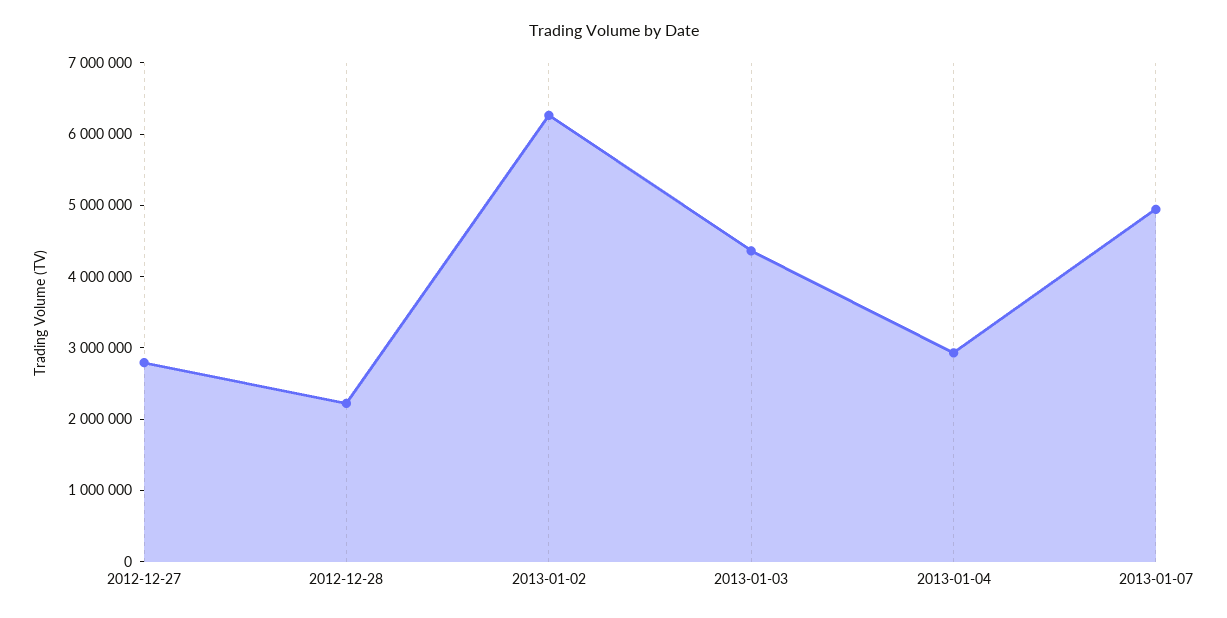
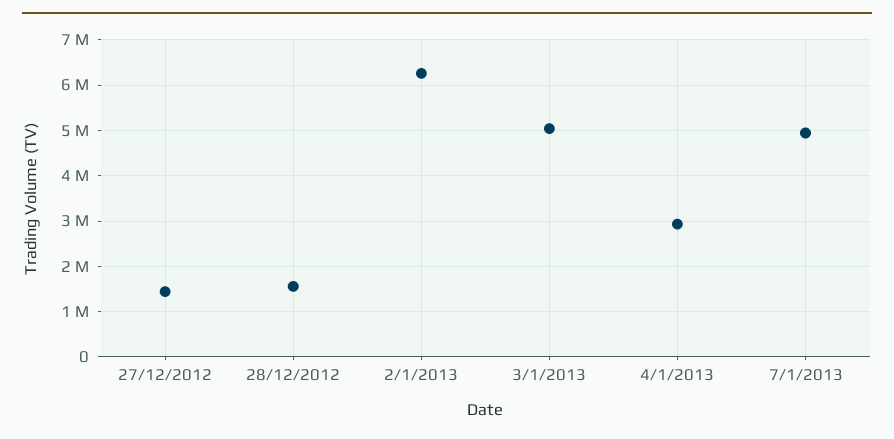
  {
-   "2012-12-27": 2800000,
+   "2012-12-27": 1400000,
-   "2012-12-28": 2200000,
+   "2012-12-28": 1600000,
    "2013-01-02": 6200000,
-   "2013-01-03": 4400000,
+   "2013-01-03": 5000000,
    "2013-01-04": 3000000,
    "2013-01-07": 5000000
  }

